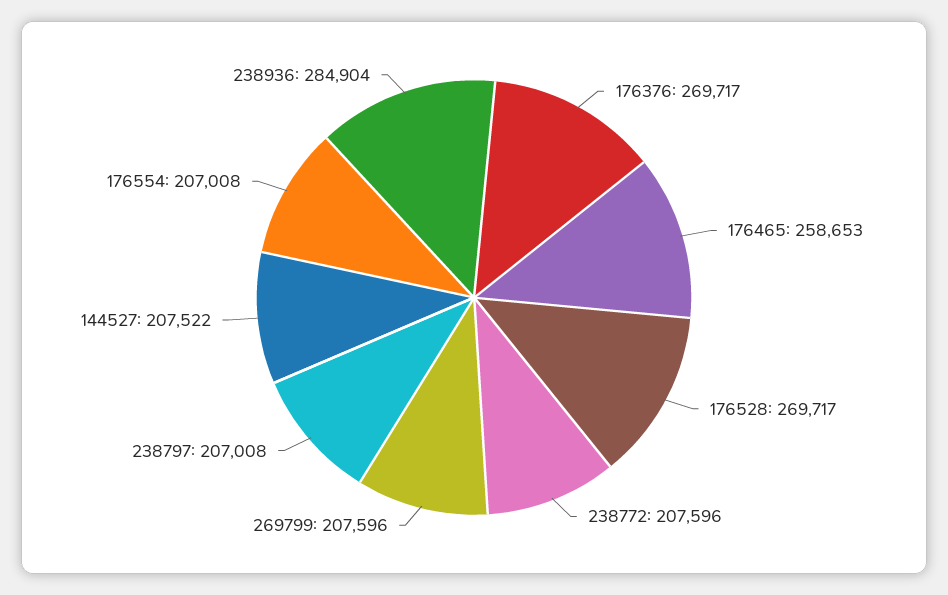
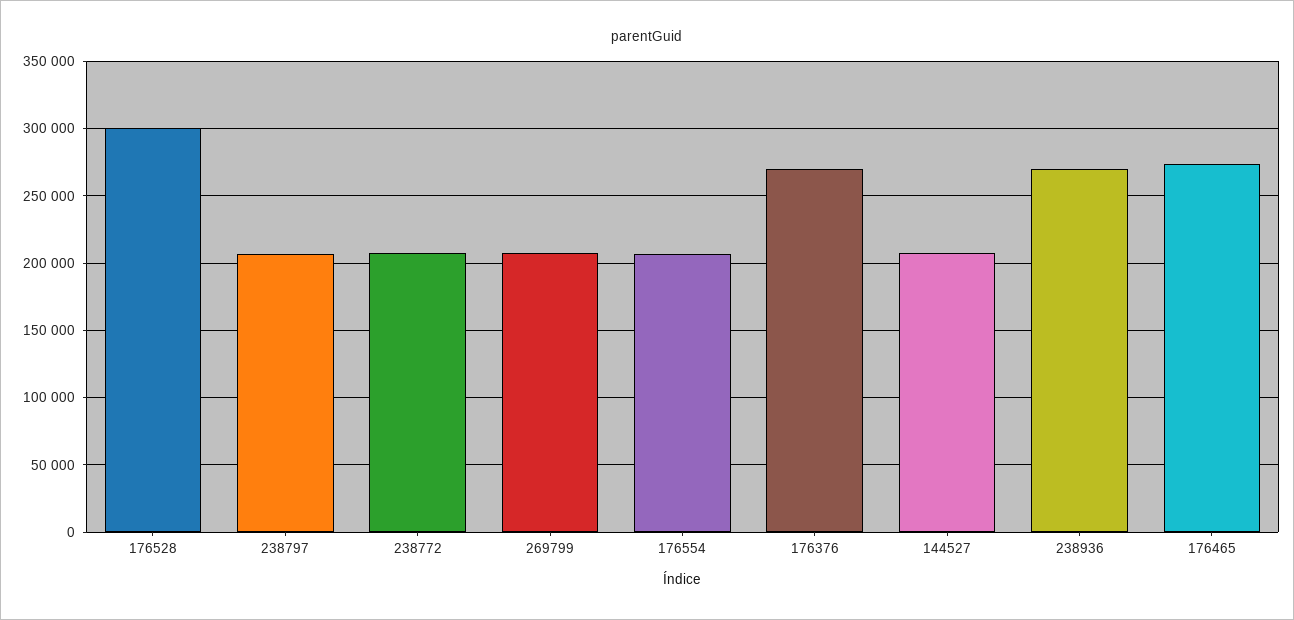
  {
    "176376": 269717,
-   "176465": 258653,
+   "176465": 275000,
-   "176528": 269717,
+   "176528": 300000,
    "238772": 207596,
    "269799": 207596,
    "238797": 207008,
    "144527": 207522,
    "176554": 207008,
-   "238936": 284904
+   "238936": 270000
  }

